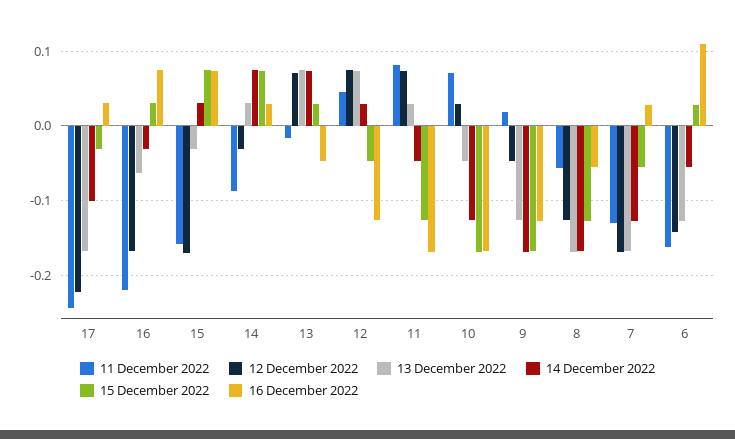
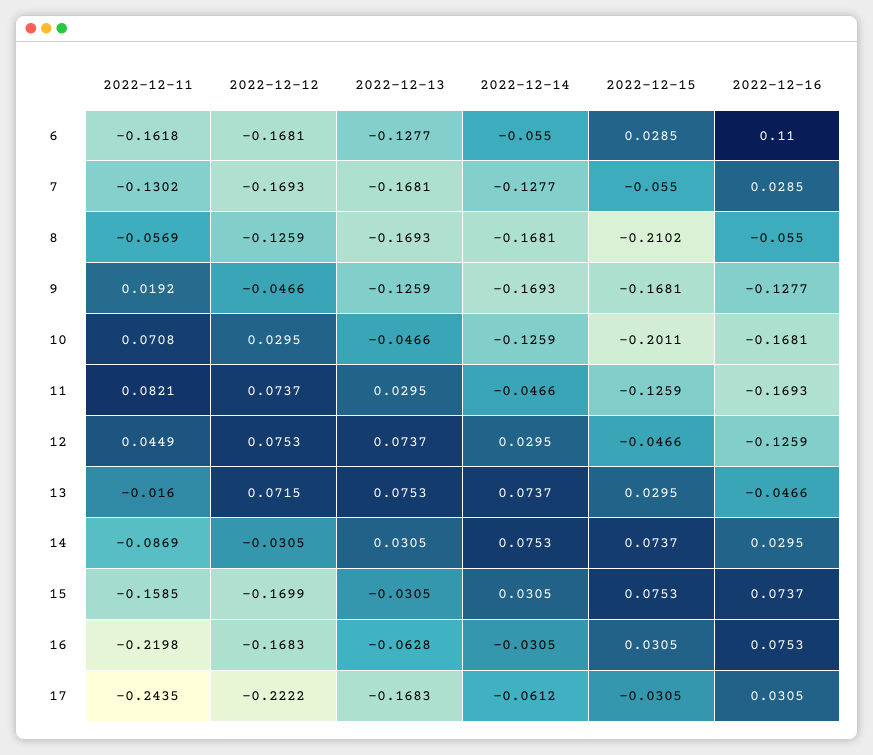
  {
    "11 December 2022": {
      "17": -0.2435,
      "16": -0.2198,
      "15": -0.1585,
      "14": -0.0869,
      "13": -0.016,
      "12": 0.0449,
      "11": 0.0821,
      "10": 0.0708,
      "9": 0.0192,
      "8": -0.0569,
      "7": -0.1302,
      "6": -0.1618
    },
    "12 December 2022": {
      "17": -0.2222,
      "16": -0.1683,
      "15": -0.1699,
      "14": -0.0305,
      "13": 0.0715,
      "12": 0.0753,
      "11": 0.0737,
      "10": 0.0295,
      "9": -0.0466,
      "8": -0.1259,
      "7": -0.1693,
-     "6": -0.14
+     "6": -0.1681
    },
    "13 December 2022": {
      "17": -0.1683,
      "16": -0.0628,
      "15": -0.0305,
      "14": 0.0305,
      "13": 0.0753,
      "12": 0.0737,
      "11": 0.0295,
      "10": -0.0466,
      "9": -0.1259,
      "8": -0.1693,
      "7": -0.1681,
      "6": -0.1277
    },
    "14 December 2022": {
-     "17": -0.1,
+     "17": -0.0612,
      "16": -0.0305,
      "15": 0.0305,
      "14": 0.0753,
      "13": 0.0737,
      "12": 0.0295,
      "11": -0.0466,
      "10": -0.1259,
      "9": -0.1693,
      "8": -0.1681,
      "7": -0.1277,
      "6": -0.055
    },
    "15 December 2022": {
      "17": -0.0305,
      "16": 0.0305,
      "15": 0.0753,
      "14": 0.0737,
      "13": 0.0295,
      "12": -0.0466,
      "11": -0.1259,
-     "10": -0.17,
+     "10": -0.2011,
      "9": -0.1681,
-     "8": -0.13,
+     "8": -0.2102,
      "7": -0.055,
      "6": 0.0285
    },
    "16 December 2022": {
      "17": 0.0305,
      "16": 0.0753,
      "15": 0.0737,
      "14": 0.0295,
      "13": -0.0466,
      "12": -0.1259,
      "11": -0.1693,
      "10": -0.1681,
      "9": -0.1277,
      "8": -0.055,
      "7": 0.0285,
      "6": 0.11
    }
  }

